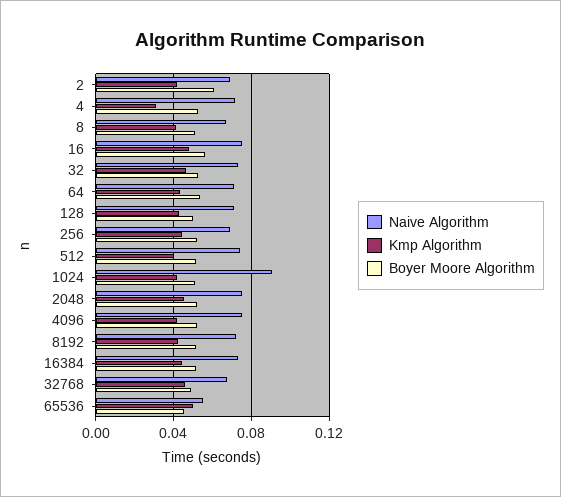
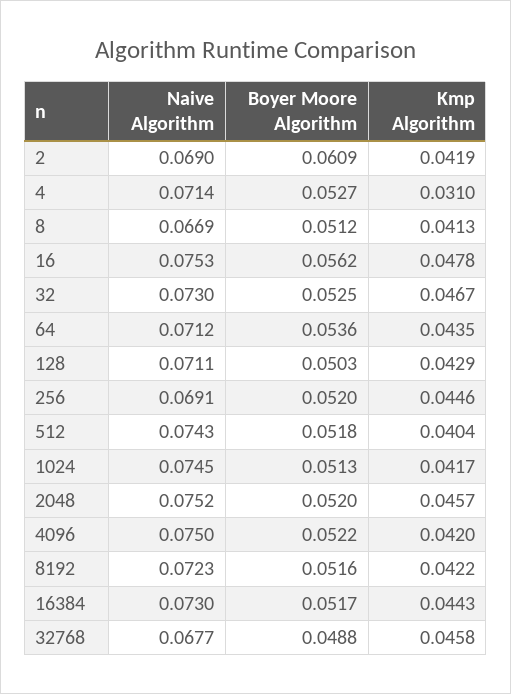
  {
    "Naive Algorithm": {
      "2": 0.069,
      "4": 0.0714,
      "8": 0.0669,
      "16": 0.0753,
      "32": 0.073,
      "64": 0.0712,
      "128": 0.0711,
      "256": 0.0691,
      "512": 0.0743,
-     "1024": 0.09,
+     "1024": 0.0745,
      "2048": 0.0752,
      "4096": 0.075,
      "8192": 0.0723,
      "16384": 0.073,
-     "32768": 0.0677,
+     "32768": 0.0677
-     "65536": 0.055
    },
    "Kmp Algorithm": {
      "2": 0.0419,
      "4": 0.031,
      "8": 0.0413,
      "16": 0.0478,
      "32": 0.0467,
      "64": 0.0435,
      "128": 0.0429,
      "256": 0.0446,
      "512": 0.0404,
      "1024": 0.0417,
      "2048": 0.0457,
      "4096": 0.042,
      "8192": 0.0422,
      "16384": 0.0443,
-     "32768": 0.0458,
+     "32768": 0.0458
-     "65536": 0.05
    },
    "Boyer Moore Algorithm": {
      "2": 0.0609,
      "4": 0.0527,
      "8": 0.0512,
      "16": 0.0562,
      "32": 0.0525,
      "64": 0.0536,
      "128": 0.0503,
      "256": 0.052,
      "512": 0.0518,
      "1024": 0.0513,
      "2048": 0.052,
      "4096": 0.0522,
      "8192": 0.0516,
      "16384": 0.0517,
-     "32768": 0.0488,
+     "32768": 0.0488
-     "65536": 0.045
    }
  }

